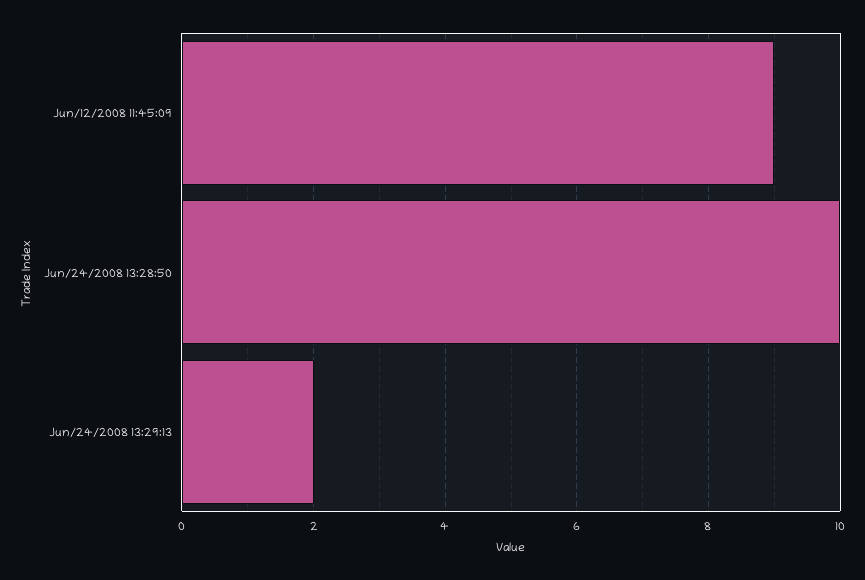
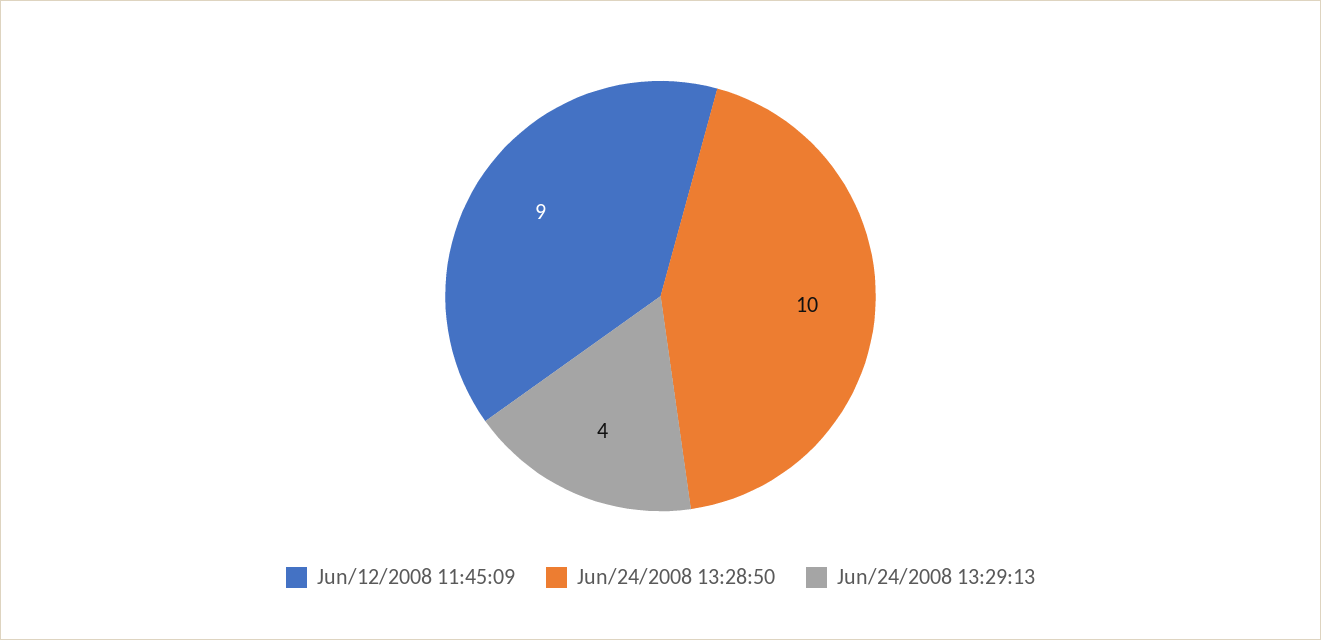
  {
    "Jun/12/2008 11:45:09": 9,
    "Jun/24/2008 13:28:50": 10,
-   "Jun/24/2008 13:29:13": 2
+   "Jun/24/2008 13:29:13": 4
  }

